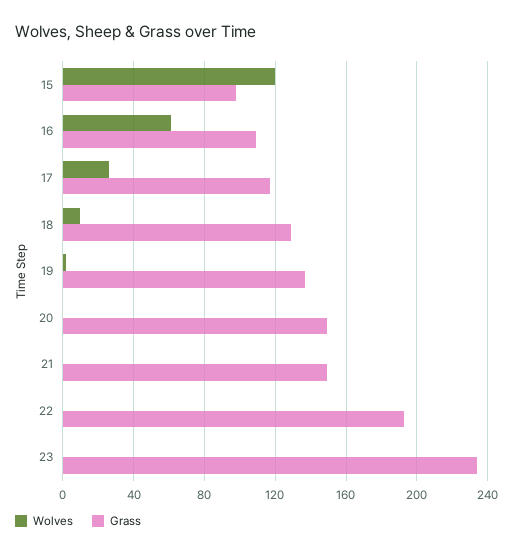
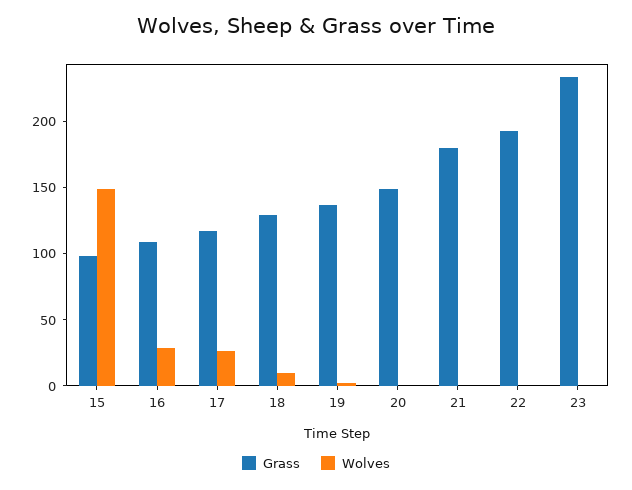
  {
    "Wolves": {
-     "15": 120,
+     "15": 150,
-     "16": 60,
+     "16": 30,
      "17": 25,
      "18": 10,
      "19": 0,
      "20": 0,
      "21": 0,
      "22": 0,
      "23": 0
    },
    "Grass": {
      "15": 100,
      "16": 110,
      "17": 115,
      "18": 130,
      "19": 135,
      "20": 150,
-     "21": 150,
+     "21": 180,
      "22": 195,
      "23": 235
    }
  }

